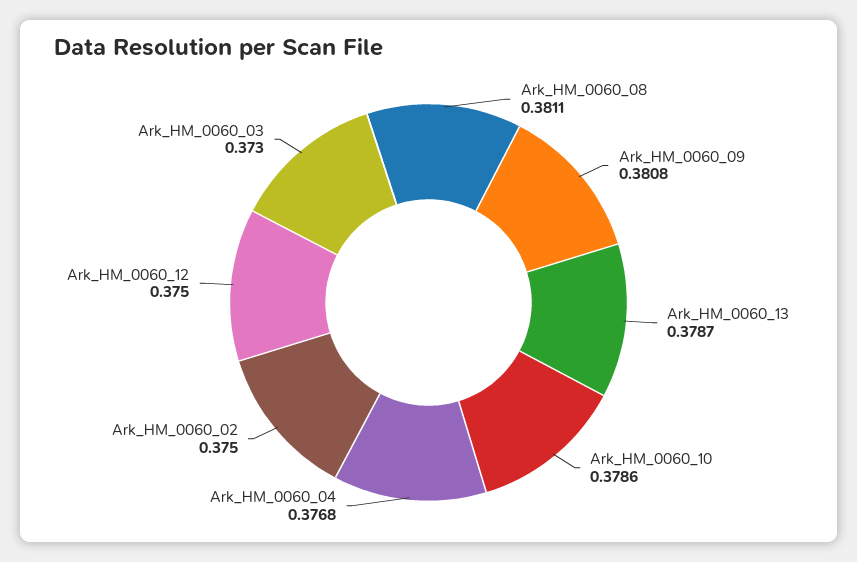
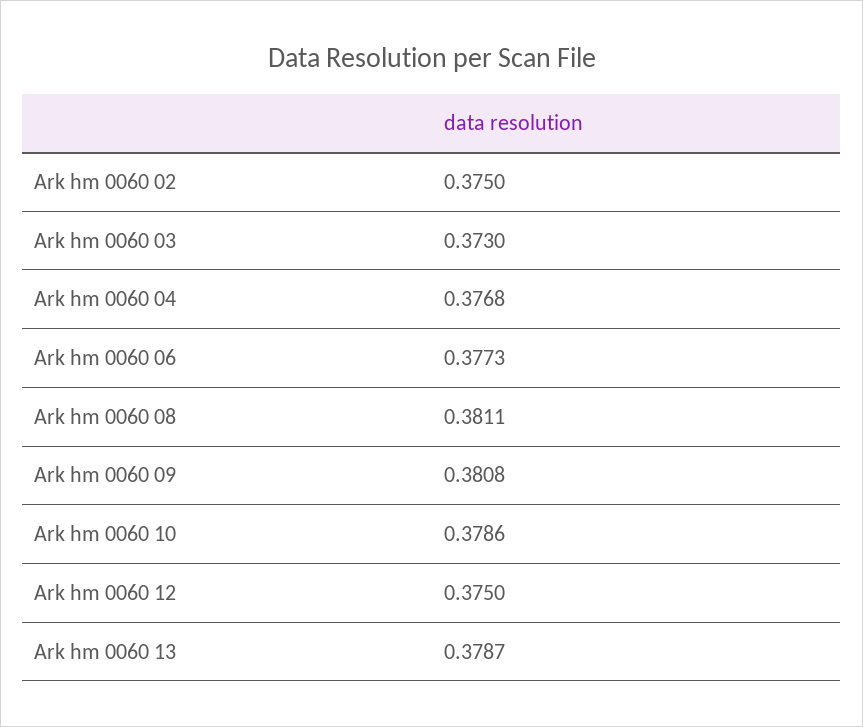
  {
    "Ark_HM_0060_08": 0.3811,
    "Ark_HM_0060_09": 0.3808,
    "Ark_HM_0060_13": 0.3787,
    "Ark_HM_0060_10": 0.3786,
    "Ark_HM_0060_04": 0.3768,
    "Ark_HM_0060_02": 0.375,
    "Ark_HM_0060_12": 0.375,
-   "Ark_HM_0060_03": 0.373
+   "Ark_HM_0060_03": 0.373,
+   "Ark hm 0060 06": 0.3773
  }

